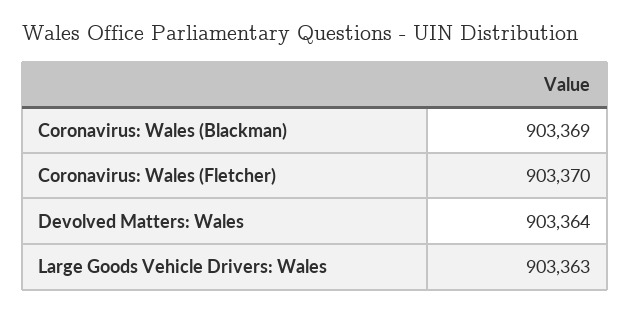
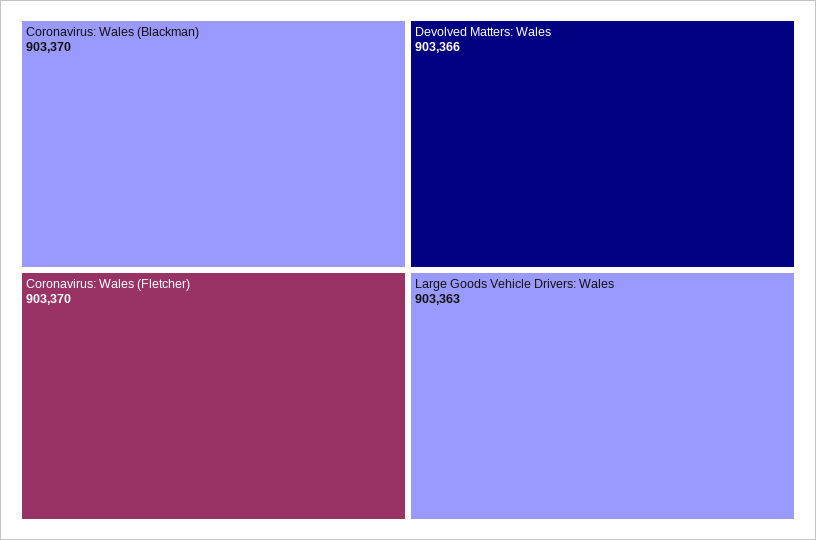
  {
-   "Coronavirus: Wales (Blackman)": 903369,
+   "Coronavirus: Wales (Blackman)": 903370,
    "Coronavirus: Wales (Fletcher)": 903370,
-   "Devolved Matters: Wales": 903364,
+   "Devolved Matters: Wales": 903366,
    "Large Goods Vehicle Drivers: Wales": 903363
  }

